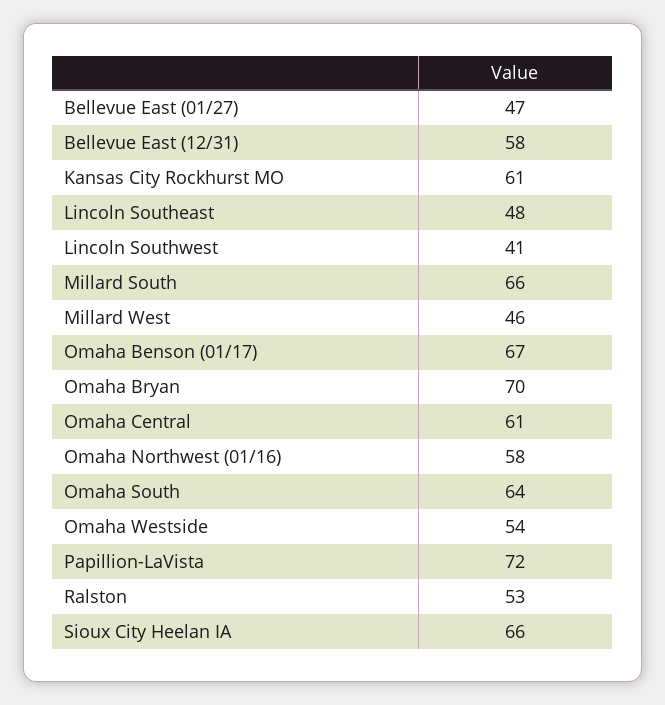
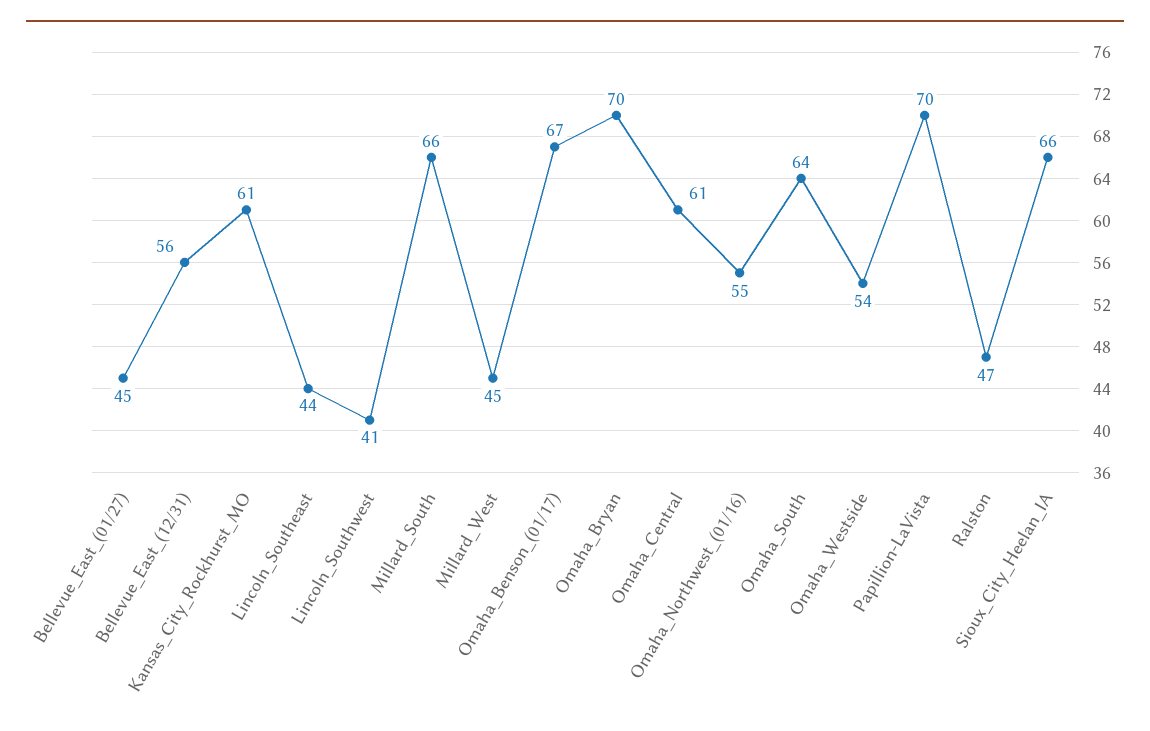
  {
-   "Bellevue East (01/27)": 47,
+   "Bellevue East (01/27)": 45,
-   "Bellevue East (12/31)": 58,
+   "Bellevue East (12/31)": 56,
    "Kansas City Rockhurst MO": 61,
-   "Lincoln Southeast": 48,
+   "Lincoln Southeast": 44,
    "Lincoln Southwest": 41,
    "Millard South": 66,
-   "Millard West": 46,
+   "Millard West": 45,
    "Omaha Benson (01/17)": 67,
    "Omaha Bryan": 70,
    "Omaha Central": 61,
-   "Omaha Northwest (01/16)": 58,
+   "Omaha Northwest (01/16)": 55,
    "Omaha South": 64,
    "Omaha Westside": 54,
-   "Papillion-LaVista": 72,
+   "Papillion-LaVista": 70,
-   "Ralston": 53,
+   "Ralston": 47,
    "Sioux City Heelan IA": 66
  }

